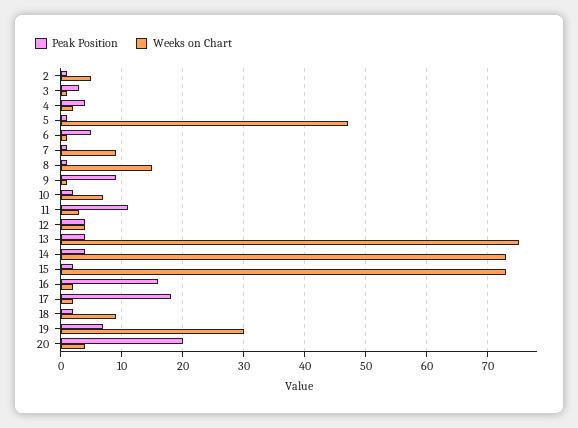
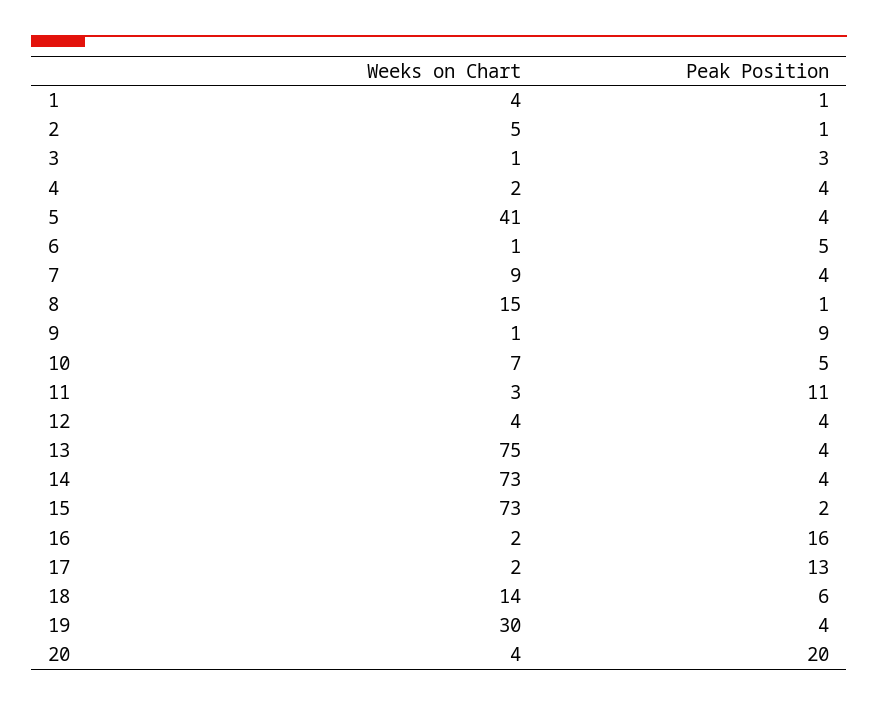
  {
    "Peak Position": {
      "2": 1,
      "3": 3,
      "4": 4,
-     "5": 1,
+     "5": 4,
      "6": 5,
-     "7": 1,
+     "7": 4,
      "8": 1,
      "9": 9,
-     "10": 2,
+     "10": 5,
      "11": 11,
      "12": 4,
      "13": 4,
      "14": 4,
      "15": 2,
      "16": 16,
-     "17": 18,
+     "17": 13,
-     "18": 2,
+     "18": 6,
-     "19": 7,
+     "19": 4,
-     "20": 20
+     "20": 20,
+     "1": 1
    },
    "Weeks on Chart": {
      "2": 5,
      "3": 1,
      "4": 2,
-     "5": 47,
+     "5": 41,
      "6": 1,
      "7": 9,
      "8": 15,
      "9": 1,
      "10": 7,
      "11": 3,
      "12": 4,
      "13": 75,
      "14": 73,
      "15": 73,
      "16": 2,
      "17": 2,
-     "18": 9,
+     "18": 14,
      "19": 30,
-     "20": 4
+     "20": 4,
+     "1": 4
    }
  }

